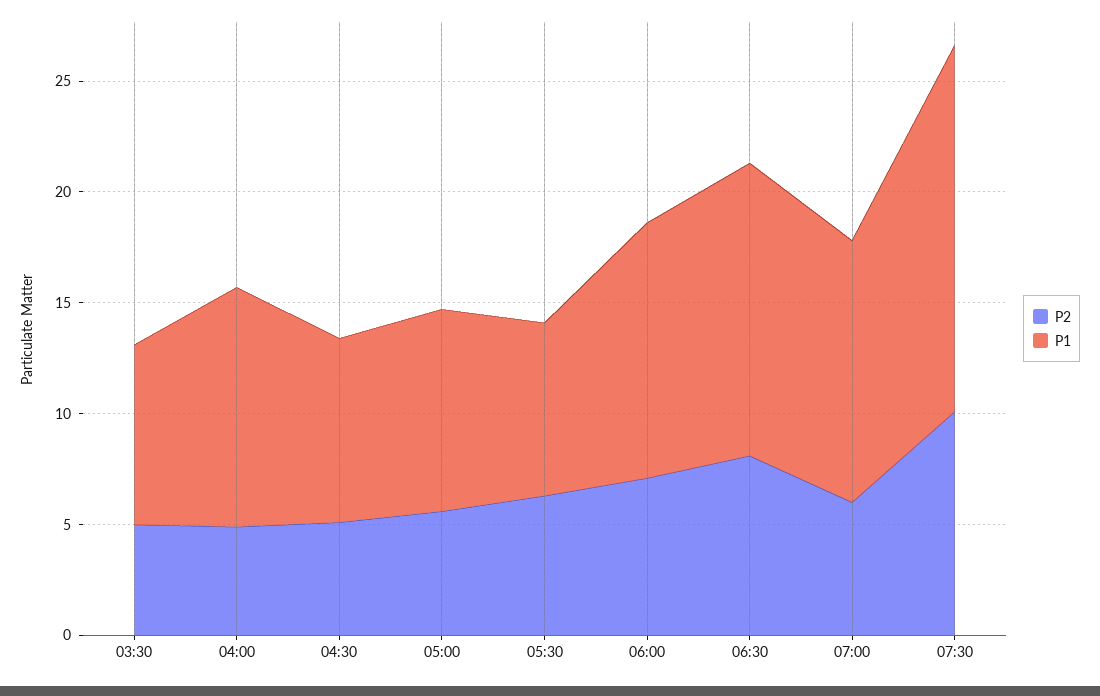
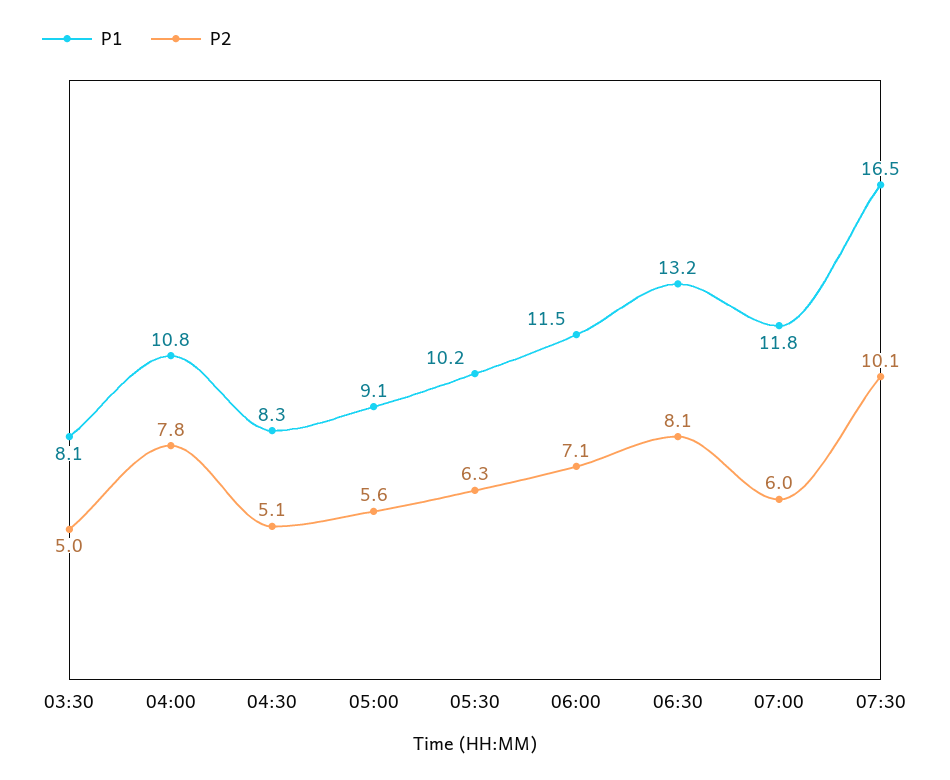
  {
    "P2": {
      "03:30": 5,
-     "04:00": 5,
+     "04:00": 7.8,
      "04:30": 5.1,
      "05:00": 5.6,
      "05:30": 6.3,
      "06:00": 7.1,
      "06:30": 8.1,
      "07:00": 6,
      "07:30": 10.1
    },
    "P1": {
      "03:30": 8.1,
      "04:00": 10.8,
      "04:30": 8.3,
      "05:00": 9.1,
-     "05:30": 8,
+     "05:30": 10.2,
      "06:00": 11.5,
      "06:30": 13.2,
      "07:00": 11.8,
      "07:30": 16.5
    }
  }

